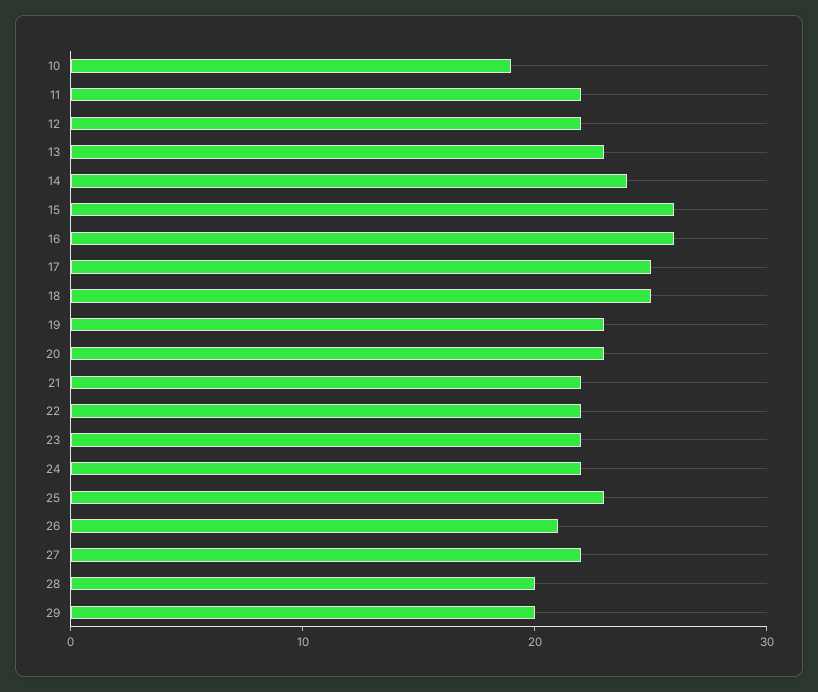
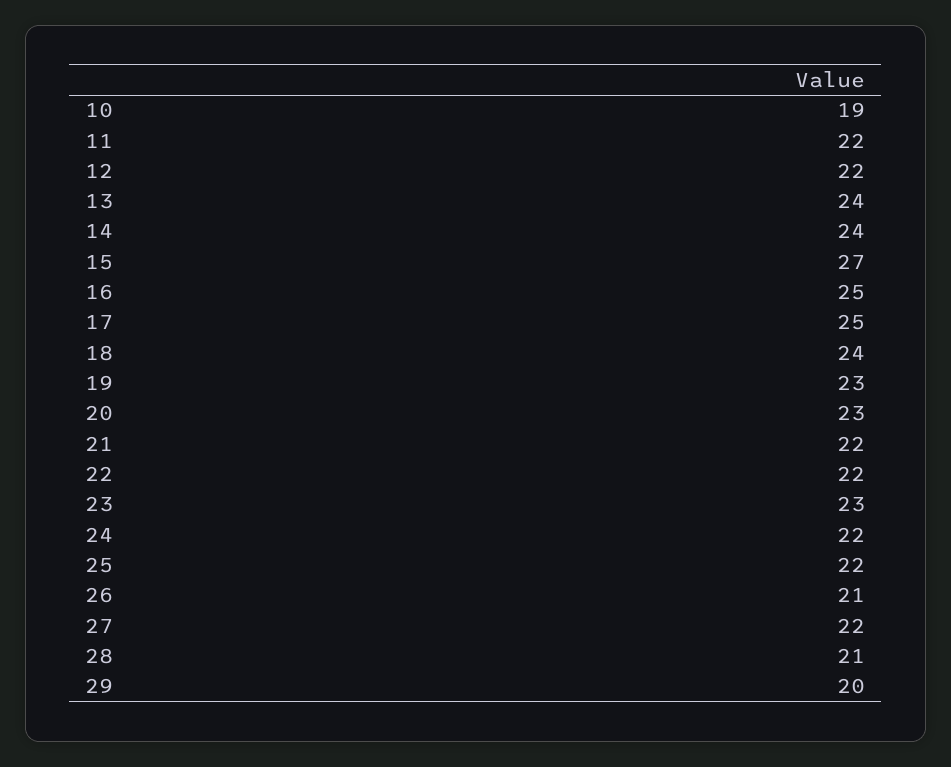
  {
    "10": 19,
    "11": 22,
    "12": 22,
-   "13": 23,
+   "13": 24,
    "14": 24,
-   "15": 26,
+   "15": 27,
-   "16": 26,
+   "16": 25,
    "17": 25,
-   "18": 25,
+   "18": 24,
    "19": 23,
    "20": 23,
    "21": 22,
    "22": 22,
-   "23": 22,
+   "23": 23,
    "24": 22,
-   "25": 23,
+   "25": 22,
    "26": 21,
    "27": 22,
-   "28": 20,
+   "28": 21,
    "29": 20
  }

